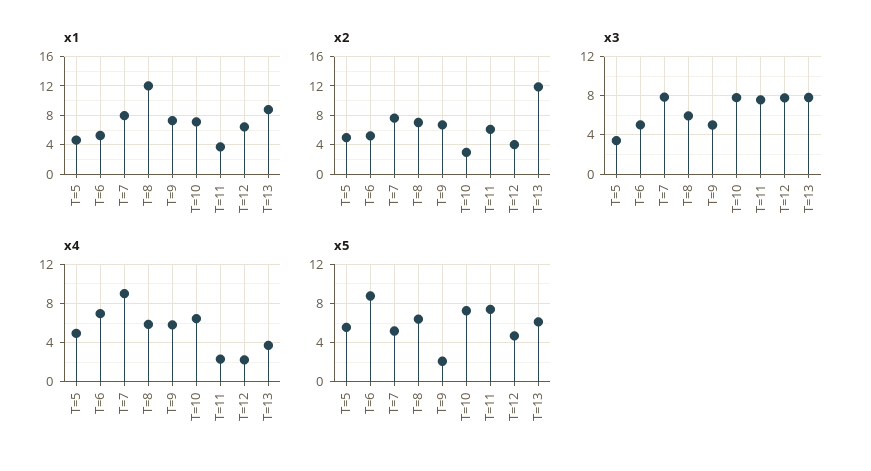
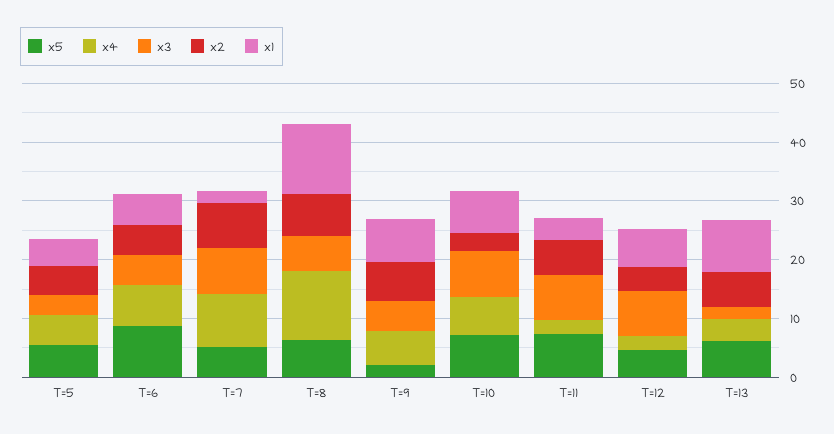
  {
    "x1": {
      "T=5": 5,
      "T=6": 5,
-     "T=7": 8,
+     "T=7": 2,
      "T=8": 12,
      "T=9": 7,
      "T=10": 7,
      "T=11": 4,
      "T=12": 6,
      "T=13": 9
    },
    "x2": {
      "T=5": 5,
      "T=6": 5,
      "T=7": 8,
      "T=8": 7,
      "T=9": 7,
      "T=10": 3,
      "T=11": 6,
      "T=12": 4,
-     "T=13": 12
+     "T=13": 6
    },
    "x3": {
      "T=5": 3,
      "T=6": 5,
      "T=7": 8,
      "T=8": 6,
      "T=9": 5,
      "T=10": 8,
      "T=11": 8,
      "T=12": 8,
-     "T=13": 8
+     "T=13": 2
    },
    "x4": {
      "T=5": 5,
      "T=6": 7,
      "T=7": 9,
-     "T=8": 6,
+     "T=8": 12,
      "T=9": 6,
      "T=10": 6,
      "T=11": 2,
      "T=12": 2,
      "T=13": 4
    },
    "x5": {
      "T=5": 6,
      "T=6": 9,
      "T=7": 5,
      "T=8": 6,
      "T=9": 2,
      "T=10": 7,
      "T=11": 7,
      "T=12": 5,
      "T=13": 6
    }
  }

